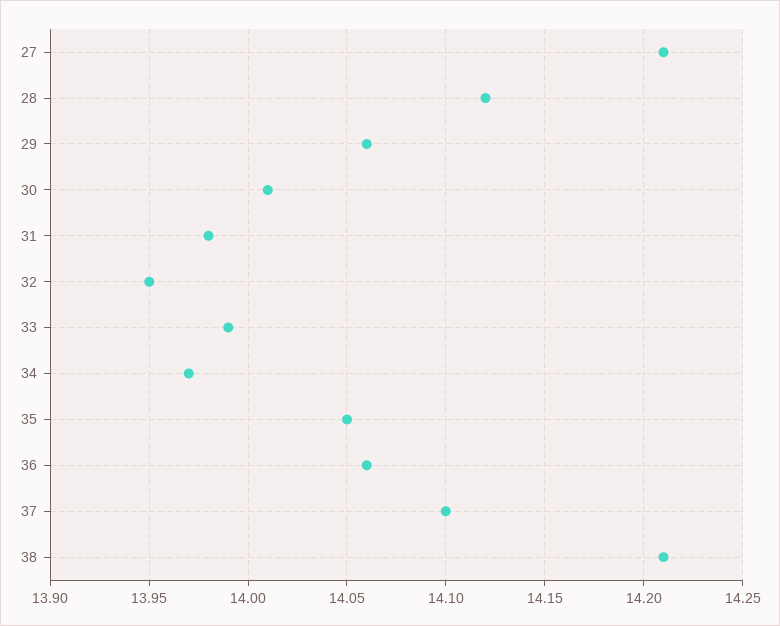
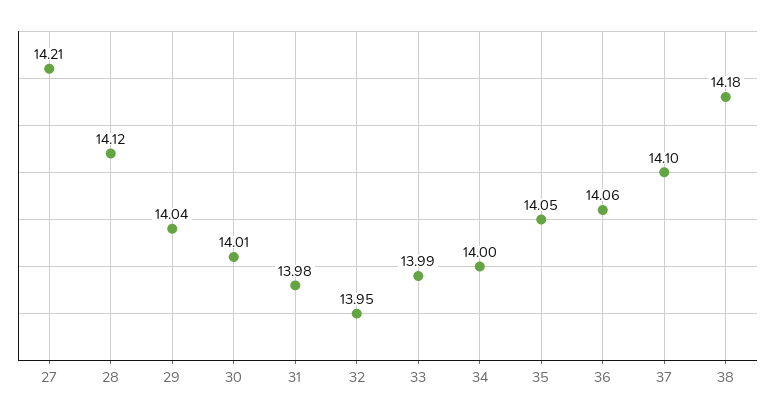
  {
    "27": 14.21,
    "28": 14.12,
-   "29": 14.06,
+   "29": 14.04,
    "30": 14.01,
    "31": 13.98,
    "32": 13.95,
    "33": 13.99,
-   "34": 13.97,
+   "34": 14,
    "35": 14.05,
    "36": 14.06,
    "37": 14.1,
-   "38": 14.21
+   "38": 14.18
  }

